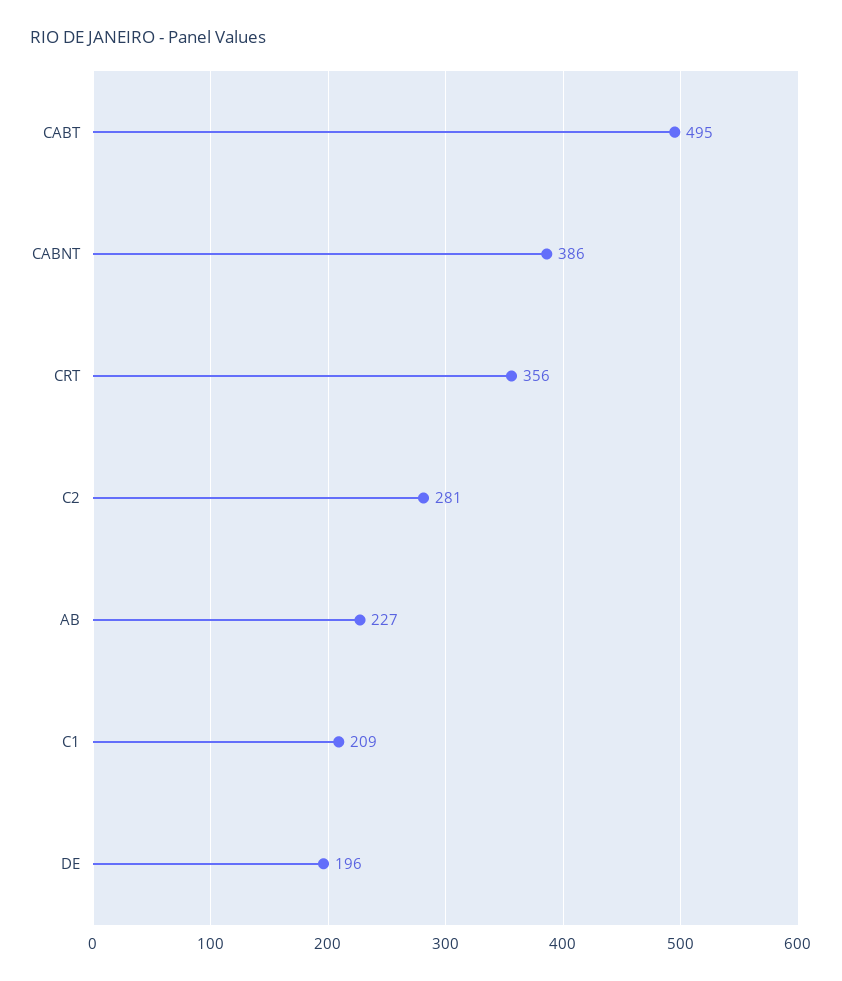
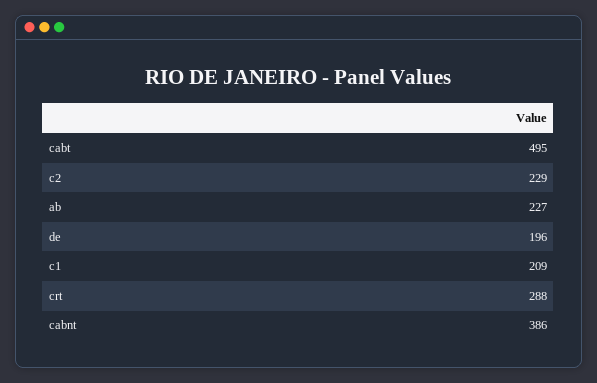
  {
    "CABT": 495,
    "CABNT": 386,
-   "CRT": 356,
+   "CRT": 288,
-   "C2": 281,
+   "C2": 229,
    "AB": 227,
    "C1": 209,
    "DE": 196
  }

